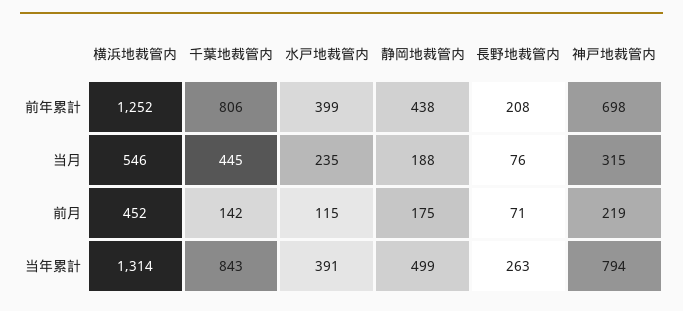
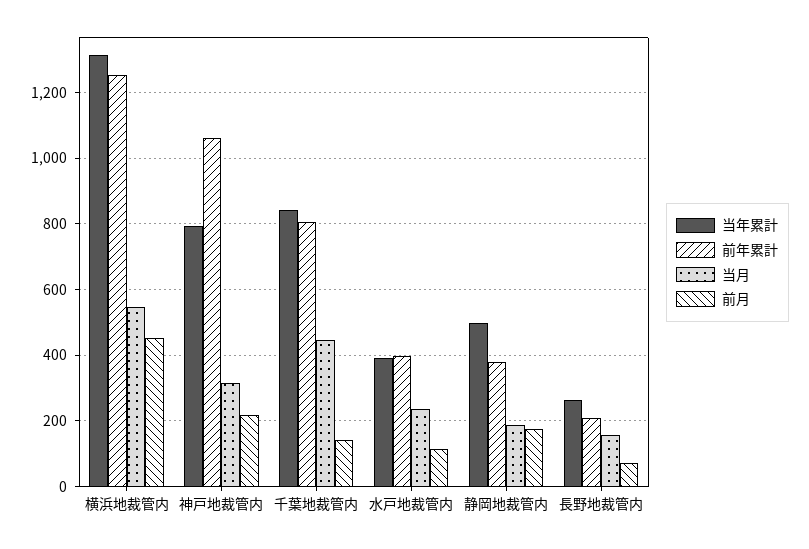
  {
    "前年累計": {
      "横浜地裁管内": 1252,
      "千葉地裁管内": 806,
      "水戸地裁管内": 399,
-     "静岡地裁管内": 438,
+     "静岡地裁管内": 380,
      "長野地裁管内": 208,
-     "神戸地裁管内": 698
+     "神戸地裁管内": 1060
    },
    "当月": {
      "横浜地裁管内": 546,
      "千葉地裁管内": 445,
      "水戸地裁管内": 235,
      "静岡地裁管内": 188,
-     "長野地裁管内": 76,
+     "長野地裁管内": 160,
      "神戸地裁管内": 315
    },
    "前月": {
      "横浜地裁管内": 452,
      "千葉地裁管内": 142,
      "水戸地裁管内": 115,
      "静岡地裁管内": 175,
      "長野地裁管内": 71,
      "神戸地裁管内": 219
    },
    "当年累計": {
      "横浜地裁管内": 1314,
      "千葉地裁管内": 843,
      "水戸地裁管内": 391,
      "静岡地裁管内": 499,
      "長野地裁管内": 263,
      "神戸地裁管内": 794
    }
  }

